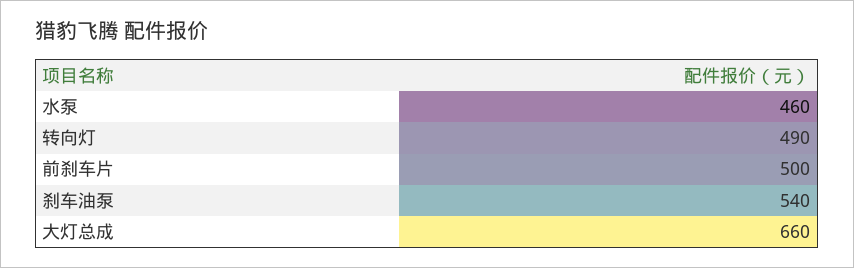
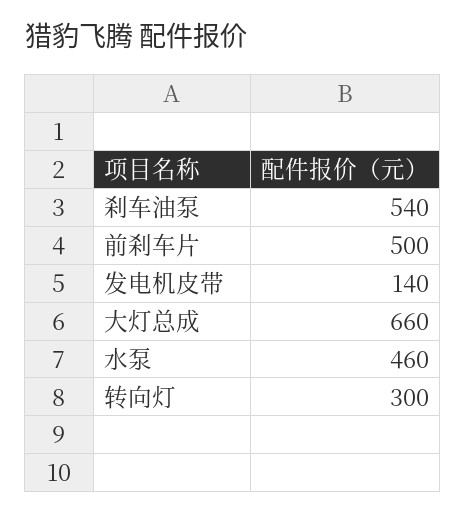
  {
    "水泵": 460,
-   "转向灯": 490,
+   "转向灯": 300,
    "前刹车片": 500,
    "刹车油泵": 540,
-   "大灯总成": 660
+   "大灯总成": 660,
+   "发电机皮带": 140
  }

